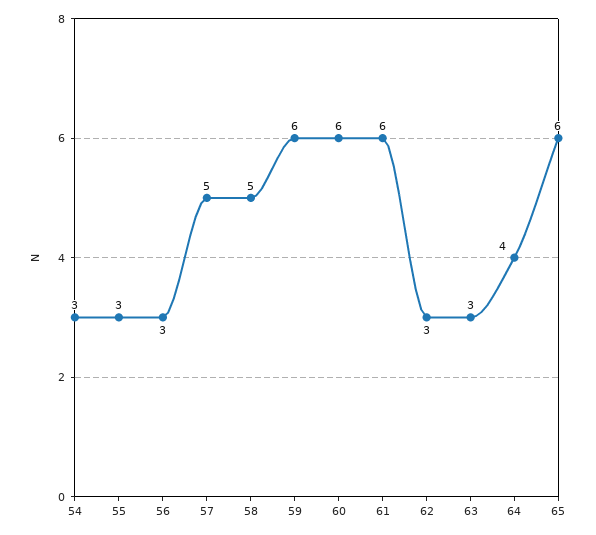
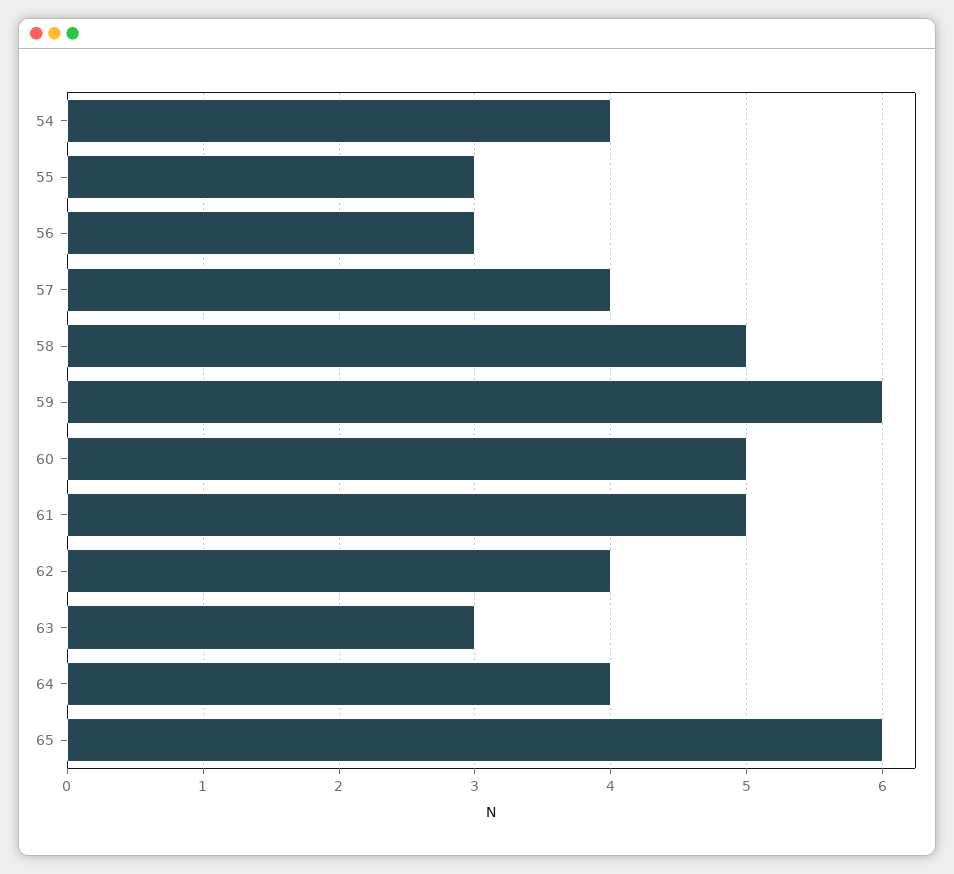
  {
-   "54": 3,
+   "54": 4,
    "55": 3,
    "56": 3,
-   "57": 5,
+   "57": 4,
    "58": 5,
    "59": 6,
-   "60": 6,
+   "60": 5,
-   "61": 6,
+   "61": 5,
-   "62": 3,
+   "62": 4,
    "63": 3,
    "64": 4,
    "65": 6
  }

